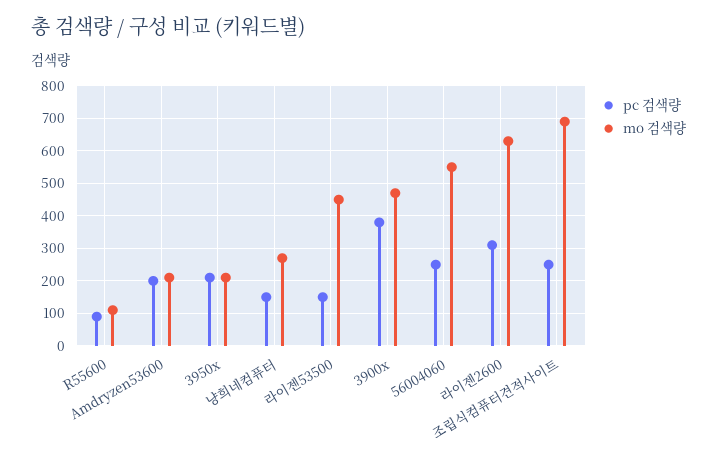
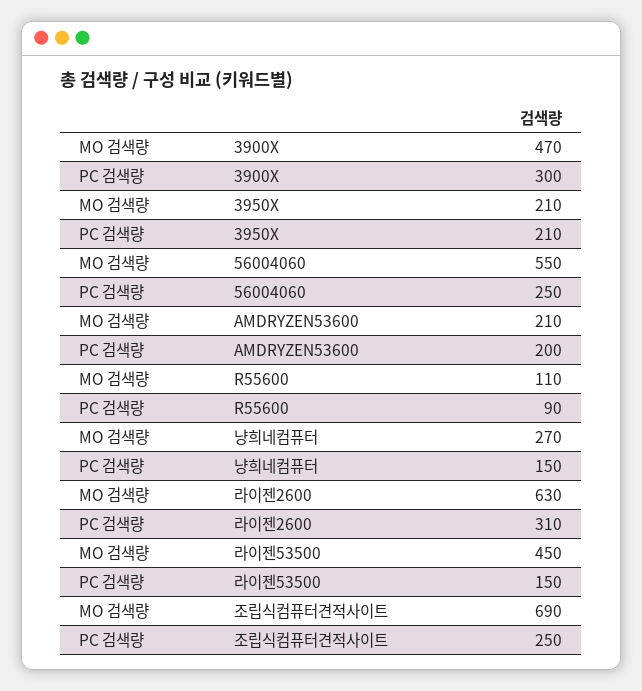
  {
    "pc 검색량": {
      "R55600": 90,
      "Amdryzen53600": 200,
      "3950x": 210,
      "냥희네컴퓨터": 150,
      "라이젠53500": 150,
-     "3900x": 380,
+     "3900x": 300,
      "56004060": 250,
      "라이젠2600": 310,
      "조립식컴퓨터견적사이트": 250
    },
    "mo 검색량": {
      "R55600": 110,
      "Amdryzen53600": 210,
      "3950x": 210,
      "냥희네컴퓨터": 270,
      "라이젠53500": 450,
      "3900x": 470,
      "56004060": 550,
      "라이젠2600": 630,
      "조립식컴퓨터견적사이트": 690
    }
  }

